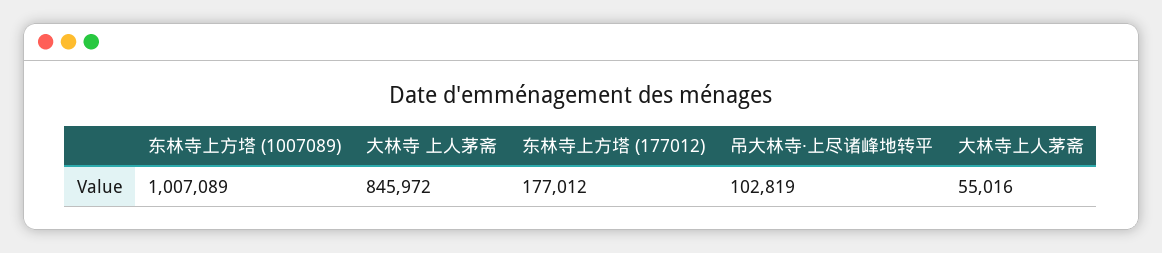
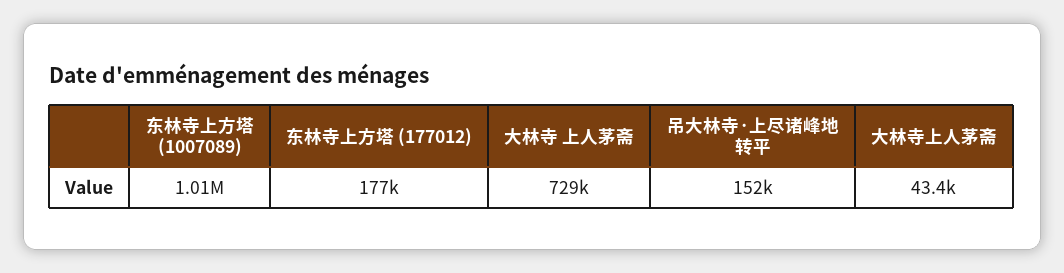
  {
    "东林寺上方塔 (1007089)": 1007089,
-   "大林寺 上人茅斋": 845972,
+   "大林寺 上人茅斋": 729000,
    "东林寺上方塔 (177012)": 177012,
-   "吊大林寺·上尽诸峰地转平": 102819,
+   "吊大林寺·上尽诸峰地转平": 152000,
-   "大林寺上人茅斋": 55016
+   "大林寺上人茅斋": 43400
  }

